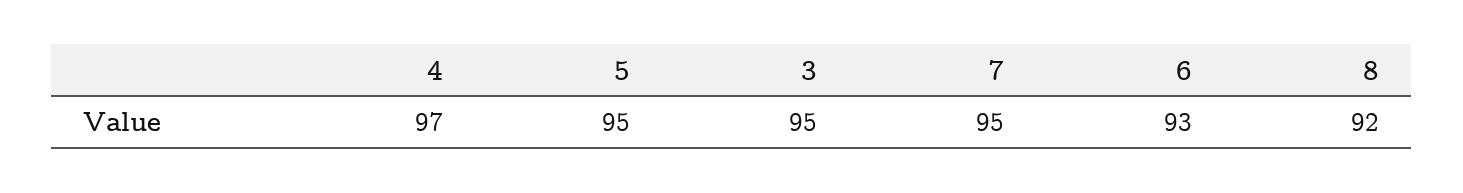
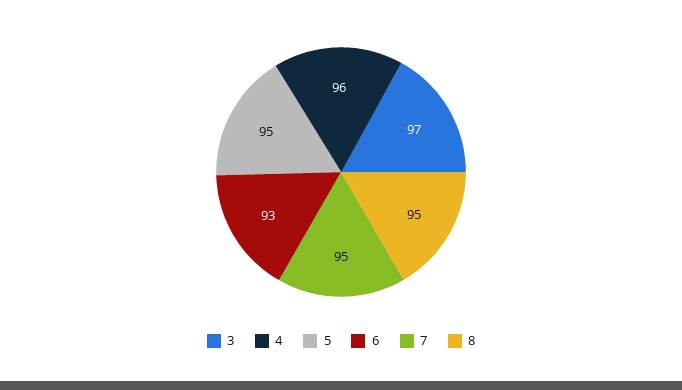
  {
-   "4": 97,
+   "4": 96,
    "5": 95,
-   "3": 95,
+   "3": 97,
    "7": 95,
    "6": 93,
-   "8": 92
+   "8": 95
  }

